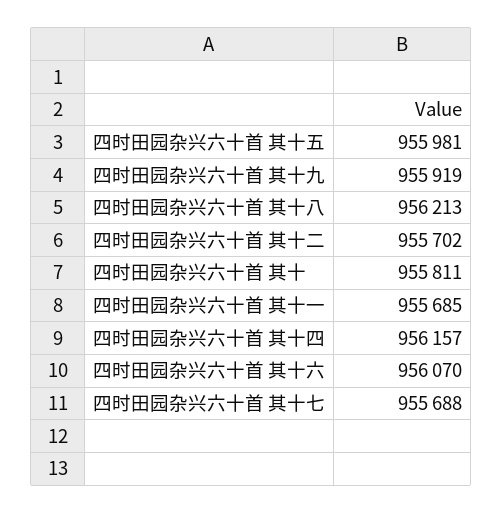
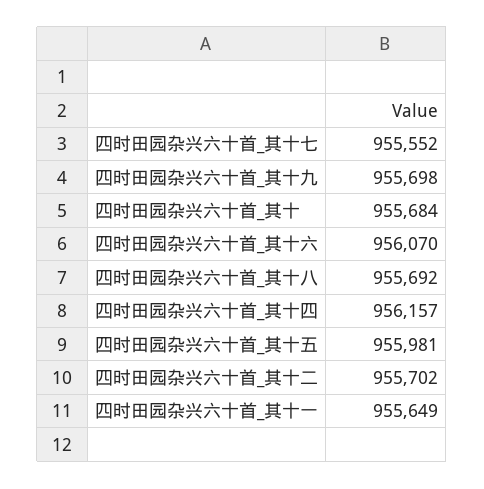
  {
    "四时田园杂兴六十首 其十五": 955981,
-   "四时田园杂兴六十首 其十九": 955919,
+   "四时田园杂兴六十首 其十九": 955698,
-   "四时田园杂兴六十首 其十八": 956213,
+   "四时田园杂兴六十首 其十八": 955692,
    "四时田园杂兴六十首 其十二": 955702,
-   "四时田园杂兴六十首 其十": 955811,
+   "四时田园杂兴六十首 其十": 955684,
-   "四时田园杂兴六十首 其十一": 955685,
+   "四时田园杂兴六十首 其十一": 955649,
    "四时田园杂兴六十首 其十四": 956157,
    "四时田园杂兴六十首 其十六": 956070,
-   "四时田园杂兴六十首 其十七": 955688
+   "四时田园杂兴六十首 其十七": 955552
  }

